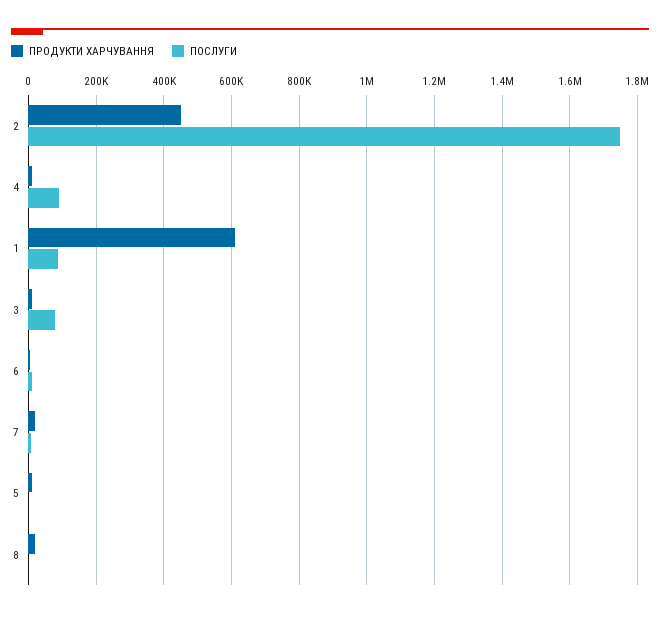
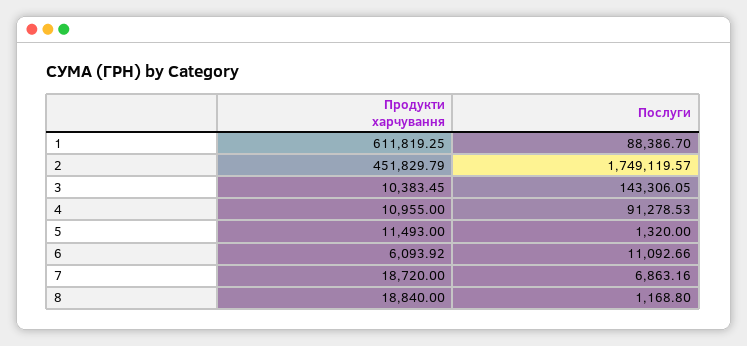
  {
    "ПРОДУКТИ ХАРЧУВАННЯ": {
      "2": 451829.79,
      "4": 10955,
      "1": 611819.25,
      "3": 10383.45,
      "6": 6093.92,
      "7": 18720,
      "5": 11493,
      "8": 18840
    },
    "ПОСЛУГИ": {
      "2": 1749119.57,
      "4": 91278.53,
      "1": 88386.7,
-     "3": 80000,
+     "3": 143306.05,
      "6": 11092.66,
      "7": 6863.16,
      "5": 1320,
      "8": 1168.8
    }
  }

